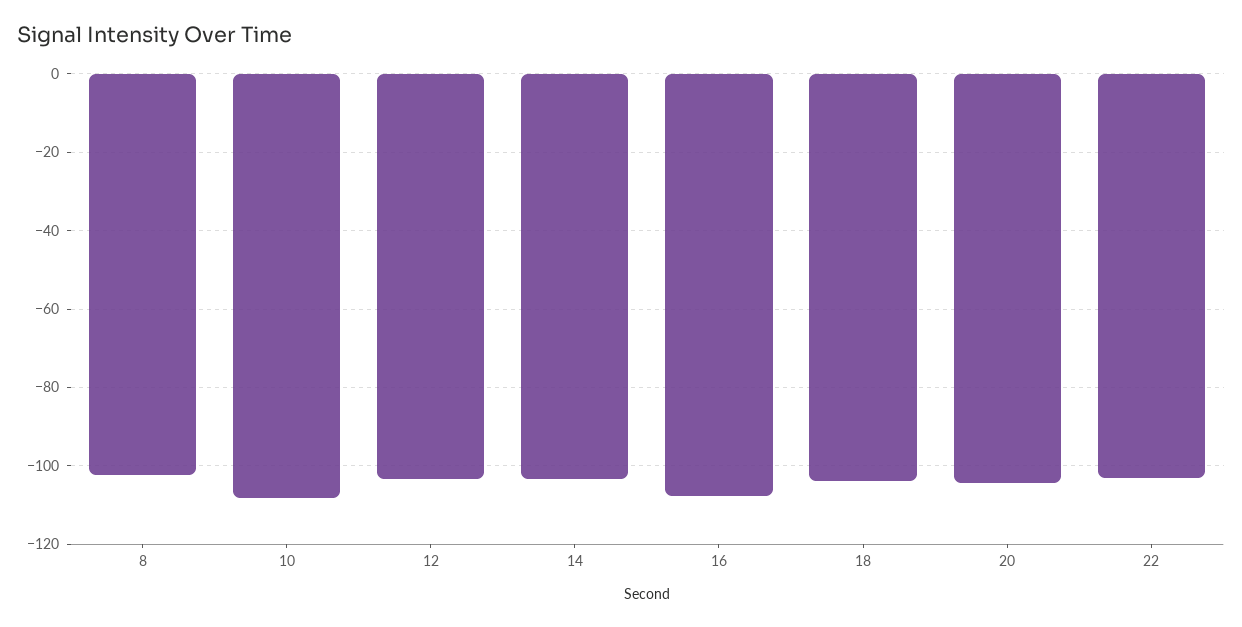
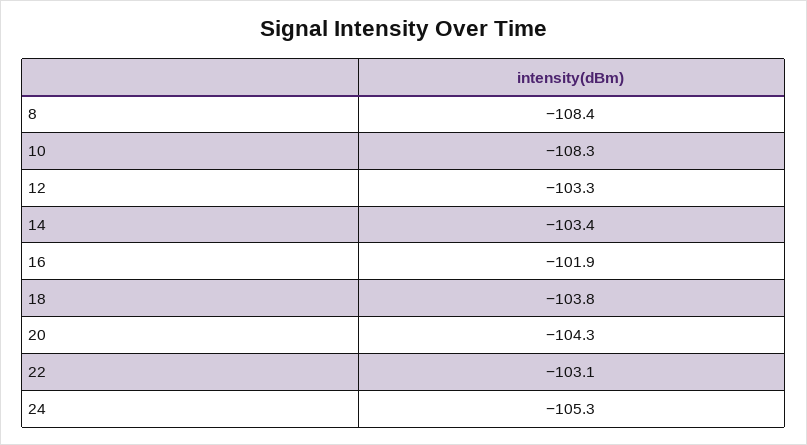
  {
-   "8": -102,
+   "8": -108.4,
    "10": -108.3,
    "12": -103.3,
    "14": -103.4,
-   "16": -108,
+   "16": -101.9,
    "18": -103.8,
    "20": -104.3,
-   "22": -103.1
+   "22": -103.1,
+   "24": -105.3
  }

